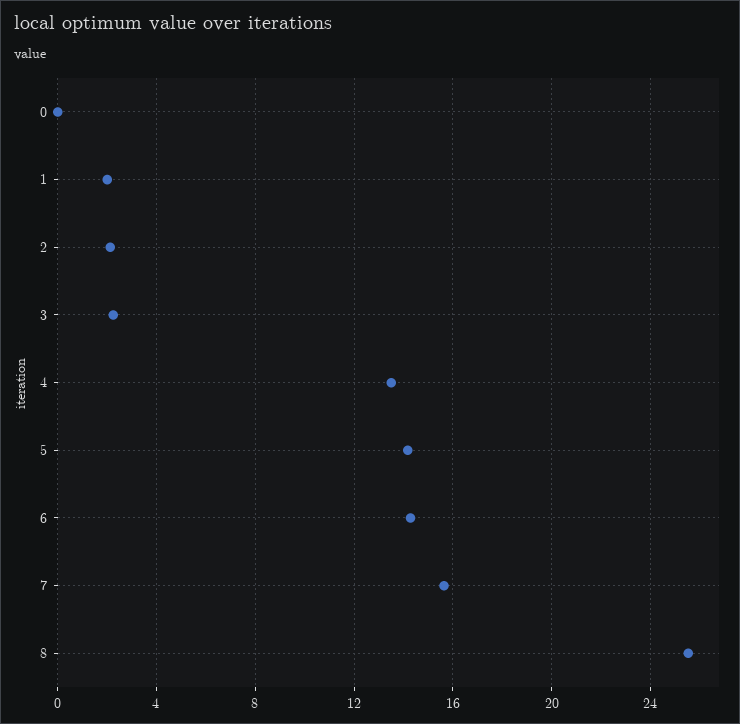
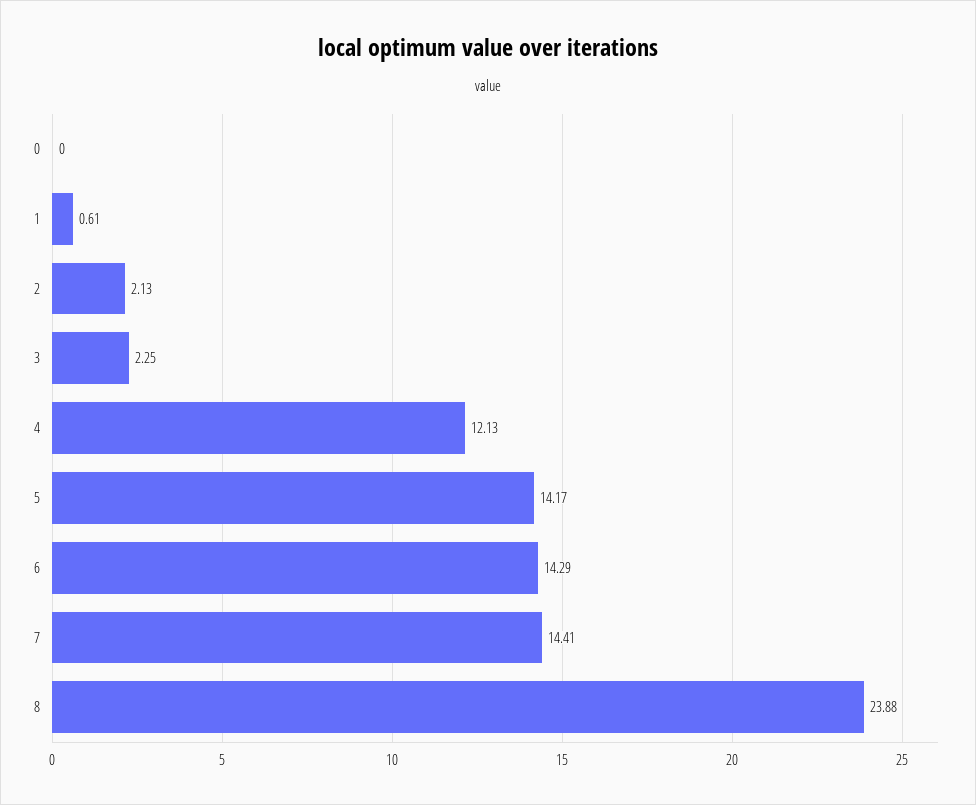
  {
    "0": 0,
-   "1": 2,
+   "1": 0.61,
    "2": 2.13,
    "3": 2.25,
-   "4": 13.5,
+   "4": 12.13,
    "5": 14.17,
    "6": 14.29,
-   "7": 15.5,
+   "7": 14.41,
-   "8": 25.5
+   "8": 23.88
  }

